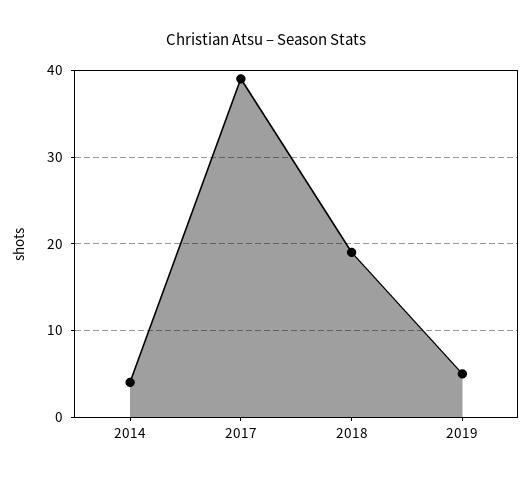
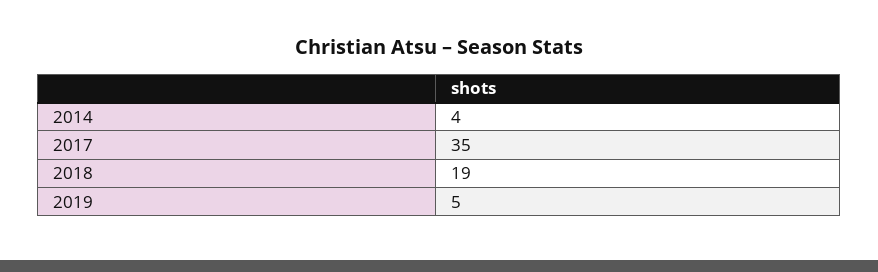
  {
    "2014": 4,
-   "2017": 39,
+   "2017": 35,
    "2018": 19,
    "2019": 5
  }

